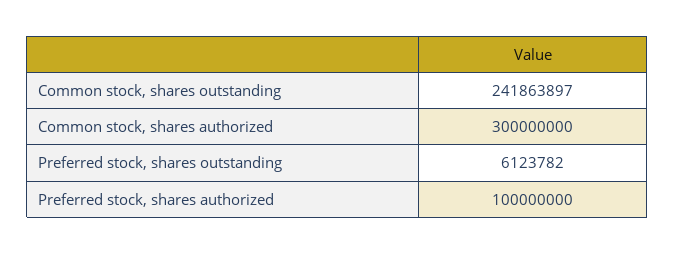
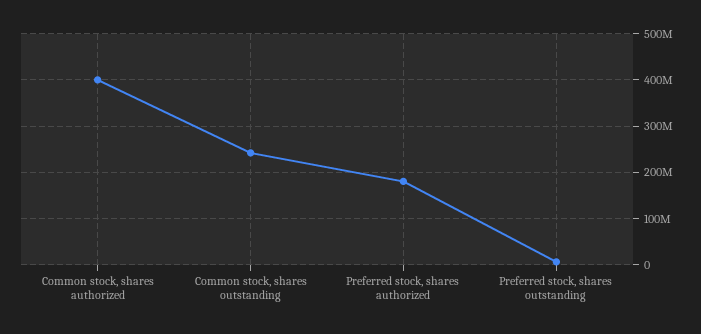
  {
    "Common stock, shares outstanding": 241863897,
-   "Common stock, shares authorized": 300000000,
+   "Common stock, shares authorized": 400000000,
    "Preferred stock, shares outstanding": 6123782,
-   "Preferred stock, shares authorized": 100000000
+   "Preferred stock, shares authorized": 180000000
  }

